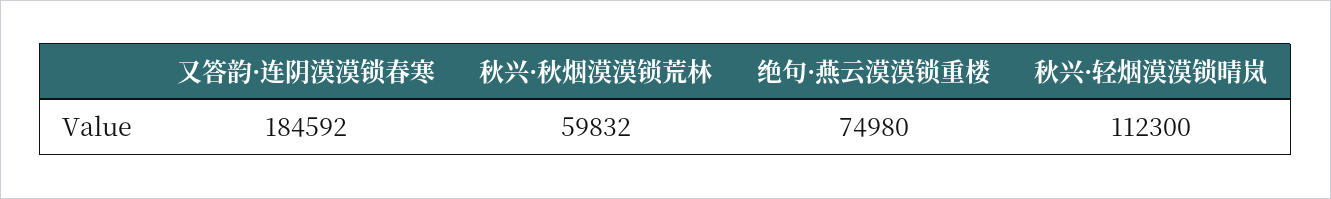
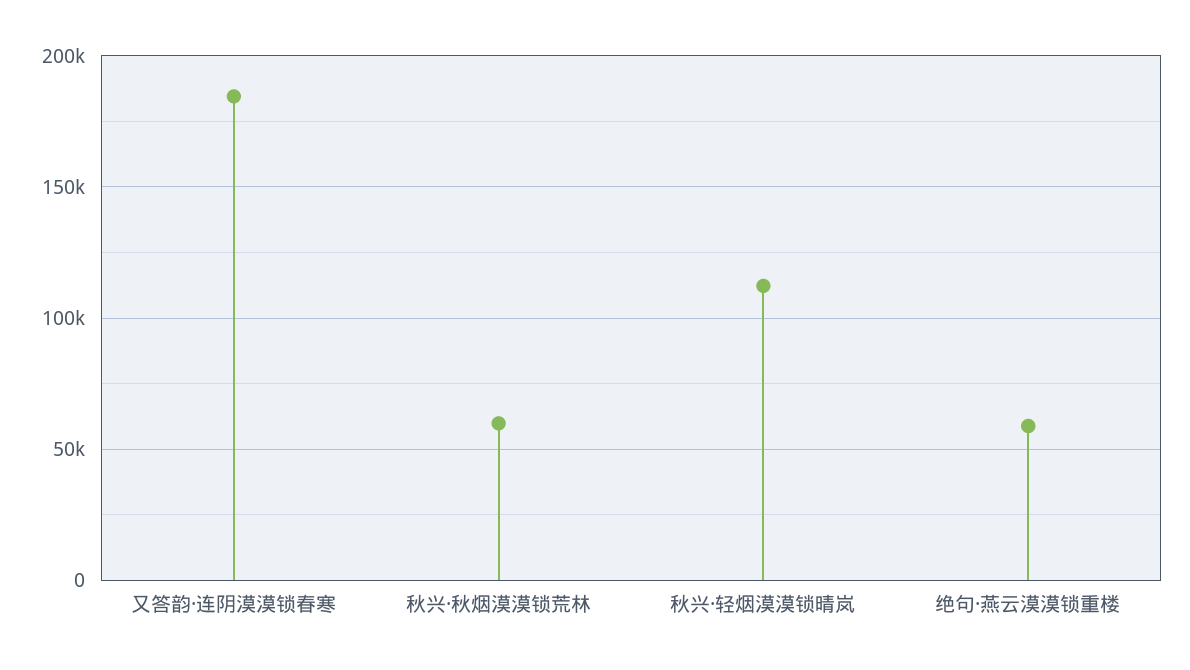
  {
    "又答韵·连阴漠漠锁春寒": 184592,
    "秋兴·秋烟漠漠锁荒林": 59832,
-   "绝句·燕云漠漠锁重楼": 74980,
+   "绝句·燕云漠漠锁重楼": 60000,
    "秋兴·轻烟漠漠锁晴岚": 112300
  }

